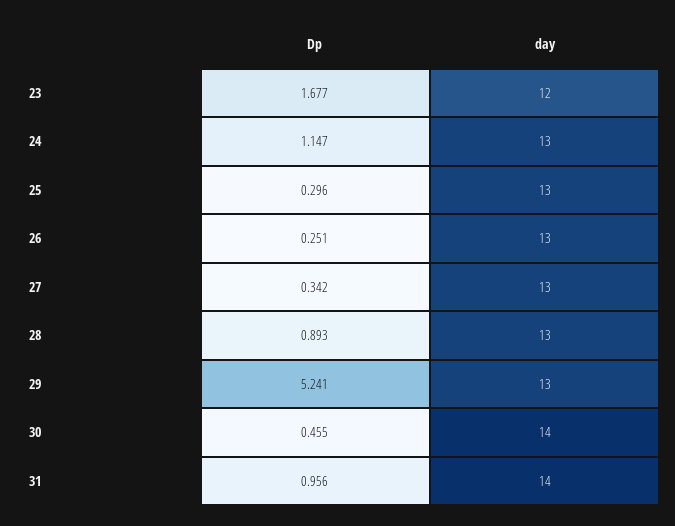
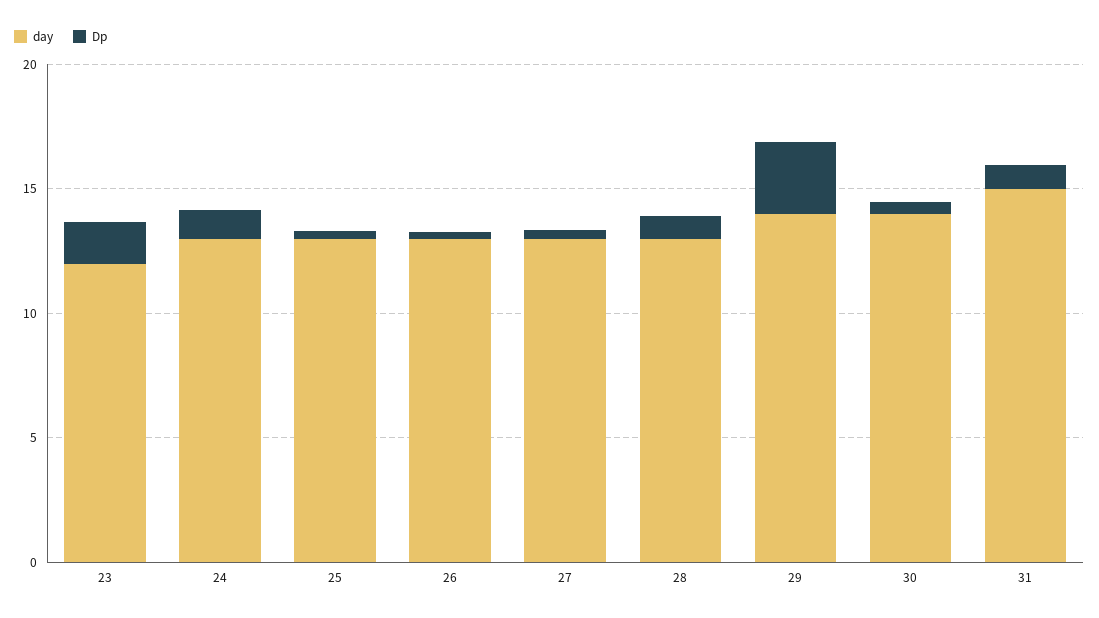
  {
    "Dp": {
      "23": 1.677,
      "24": 1.147,
      "25": 0.296,
      "26": 0.251,
      "27": 0.342,
      "28": 0.893,
-     "29": 5.241,
+     "29": 3,
      "30": 0.455,
      "31": 0.956
    },
    "day": {
      "23": 12,
      "24": 13,
      "25": 13,
      "26": 13,
      "27": 13,
      "28": 13,
-     "29": 13,
+     "29": 14,
      "30": 14,
-     "31": 14
+     "31": 15
    }
  }

